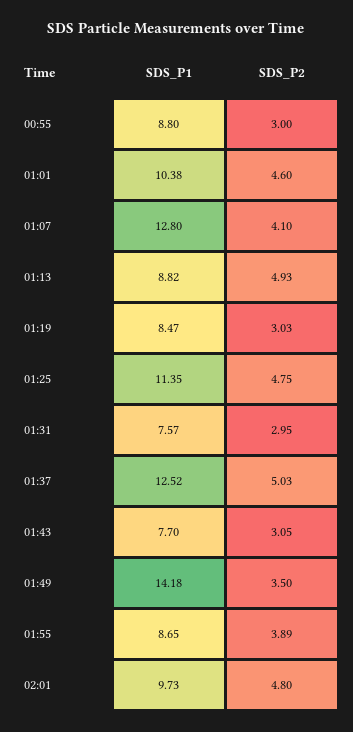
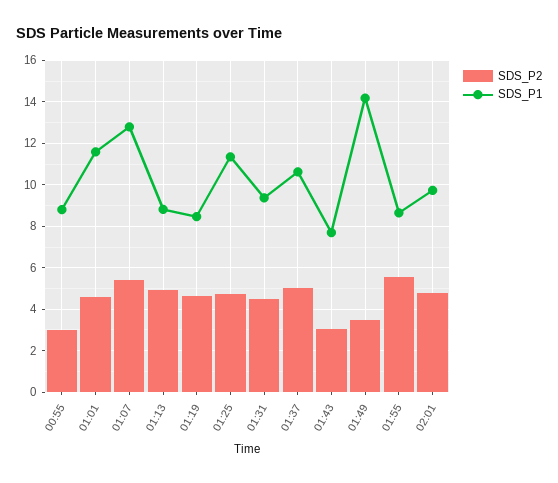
  {
    "SDS_P1": {
      "00:55": 8.8,
-     "01:01": 10.38,
+     "01:01": 11.5,
      "01:07": 12.8,
      "01:13": 8.82,
      "01:19": 8.47,
      "01:25": 11.35,
-     "01:31": 7.57,
+     "01:31": 9.5,
-     "01:37": 12.52,
+     "01:37": 10.5,
      "01:43": 7.7,
      "01:49": 14.18,
      "01:55": 8.65,
      "02:01": 9.73
    },
    "SDS_P2": {
      "00:55": 3,
      "01:01": 4.6,
-     "01:07": 4.1,
+     "01:07": 5.5,
      "01:13": 4.93,
-     "01:19": 3.03,
+     "01:19": 4.5,
      "01:25": 4.75,
-     "01:31": 2.95,
+     "01:31": 4.5,
      "01:37": 5.03,
      "01:43": 3.05,
      "01:49": 3.5,
-     "01:55": 3.89,
+     "01:55": 5.5,
      "02:01": 4.8
    }
  }

